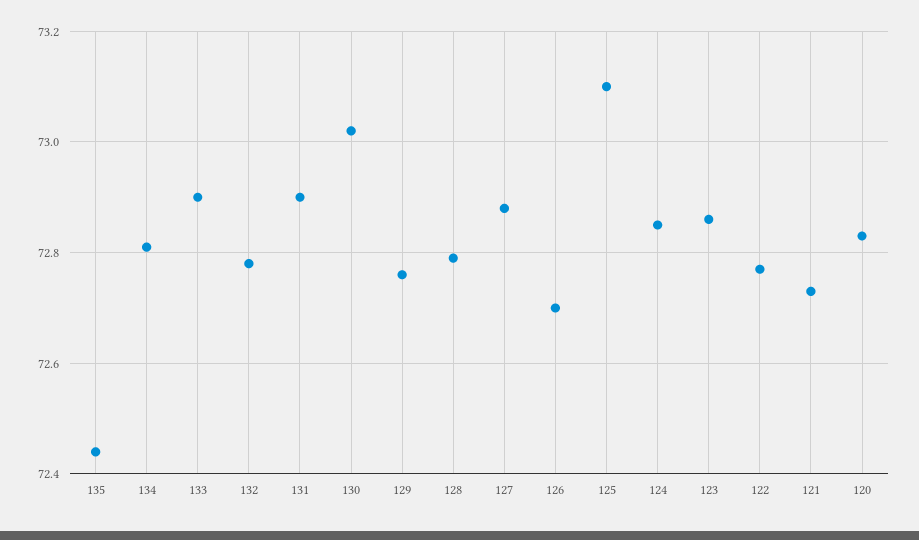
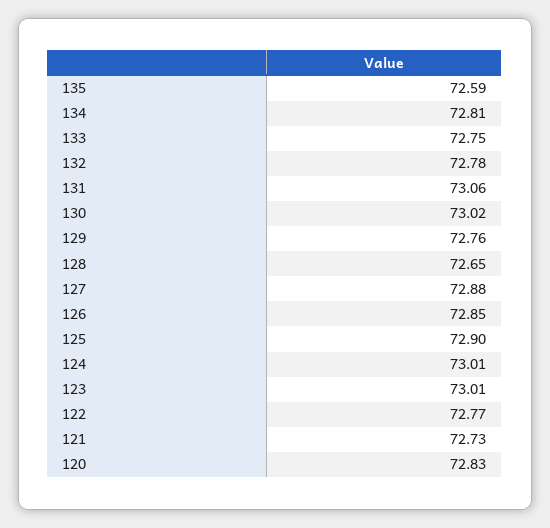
  {
-   "135": 72.45,
+   "135": 72.59,
    "134": 72.81,
-   "133": 72.9,
+   "133": 72.75,
    "132": 72.78,
-   "131": 72.9,
+   "131": 73.06,
    "130": 73.02,
    "129": 72.76,
-   "128": 72.8,
+   "128": 72.65,
    "127": 72.88,
-   "126": 72.7,
+   "126": 72.85,
-   "125": 73.1,
+   "125": 72.9,
-   "124": 72.85,
+   "124": 73.01,
-   "123": 72.85,
+   "123": 73.01,
    "122": 72.77,
    "121": 72.73,
    "120": 72.83
  }

